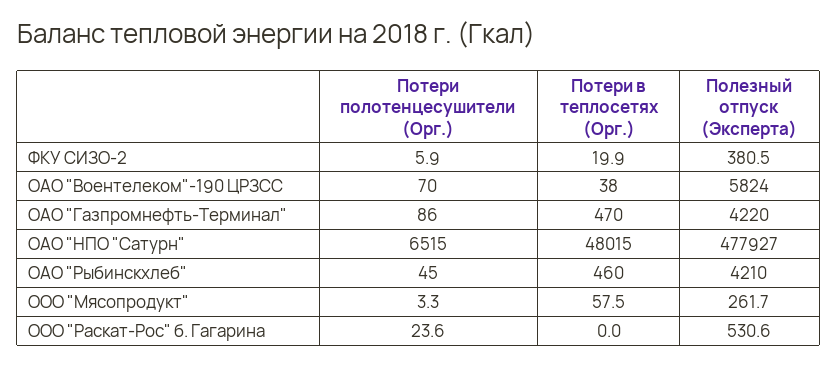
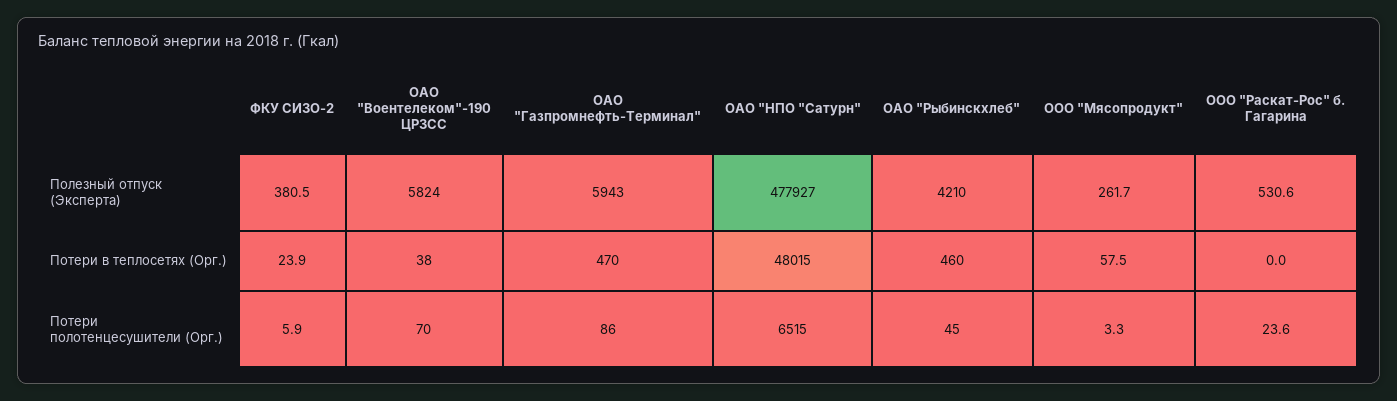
  {
    "Потери полотенцесушители (Орг.)": {
      "ФКУ СИЗО-2": 5.9,
      "ОАО \"Воентелеком\"-190 ЦРЗСС": 70,
      "ОАО \"Газпромнефть-Терминал\"": 86,
      "ОАО \"НПО \"Сатурн\"": 6515,
      "ОАО \"Рыбинскхлеб\"": 45,
      "ООО \"Мясопродукт\"": 3.3,
      "ООО \"Раскат-Рос\" б. Гагарина": 23.6
    },
    "Потери в теплосетях (Орг.)": {
-     "ФКУ СИЗО-2": 19.9,
+     "ФКУ СИЗО-2": 23.9,
      "ОАО \"Воентелеком\"-190 ЦРЗСС": 38,
      "ОАО \"Газпромнефть-Терминал\"": 470,
      "ОАО \"НПО \"Сатурн\"": 48015,
      "ОАО \"Рыбинскхлеб\"": 460,
      "ООО \"Мясопродукт\"": 57.5,
      "ООО \"Раскат-Рос\" б. Гагарина": 0
    },
    "Полезный отпуск (Эксперта)": {
      "ФКУ СИЗО-2": 380.5,
      "ОАО \"Воентелеком\"-190 ЦРЗСС": 5824,
-     "ОАО \"Газпромнефть-Терминал\"": 4220,
+     "ОАО \"Газпромнефть-Терминал\"": 5943,
      "ОАО \"НПО \"Сатурн\"": 477927,
      "ОАО \"Рыбинскхлеб\"": 4210,
      "ООО \"Мясопродукт\"": 261.7,
      "ООО \"Раскат-Рос\" б. Гагарина": 530.6
    }
  }

